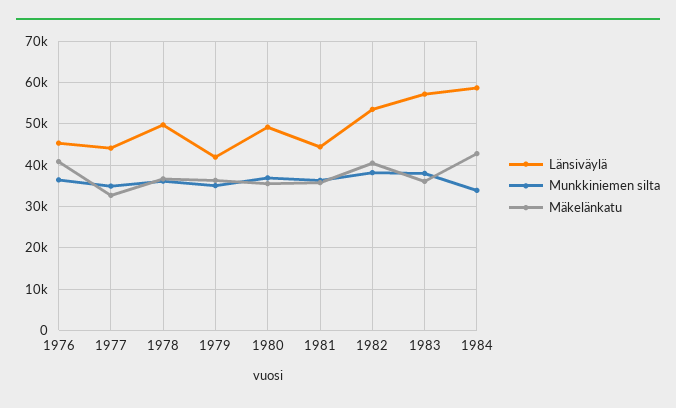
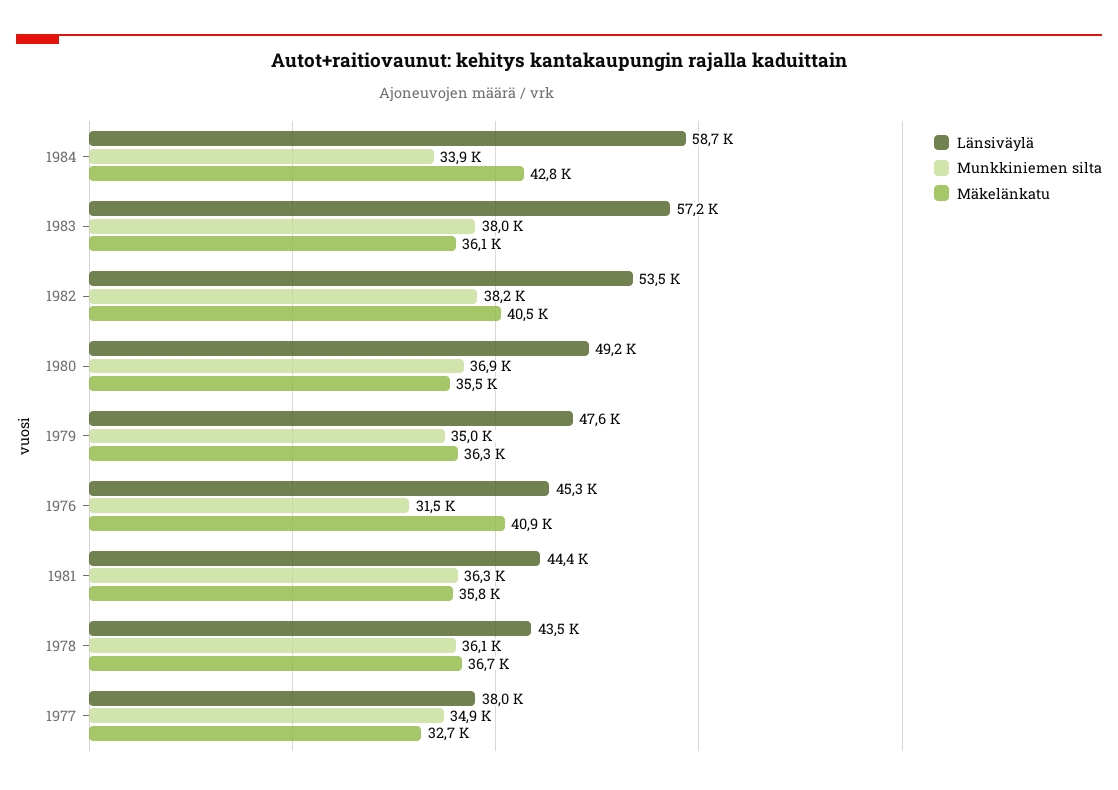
  {
    "Länsiväylä": {
      "1976": 45300,
-     "1977": 44000,
+     "1977": 38000,
-     "1978": 50000,
+     "1978": 43500,
-     "1979": 42000,
+     "1979": 47600,
      "1980": 49200,
      "1981": 44400,
      "1982": 53500,
      "1983": 57200,
      "1984": 58700
    },
    "Munkkiniemen silta": {
-     "1976": 36000,
+     "1976": 31500,
      "1977": 34900,
      "1978": 36100,
      "1979": 35000,
      "1980": 36900,
      "1981": 36300,
      "1982": 38200,
      "1983": 38000,
      "1984": 33900
    },
    "Mäkelänkatu": {
      "1976": 40900,
      "1977": 32700,
      "1978": 36700,
      "1979": 36300,
      "1980": 35500,
      "1981": 35800,
      "1982": 40500,
      "1983": 36100,
      "1984": 42800
    }
  }

